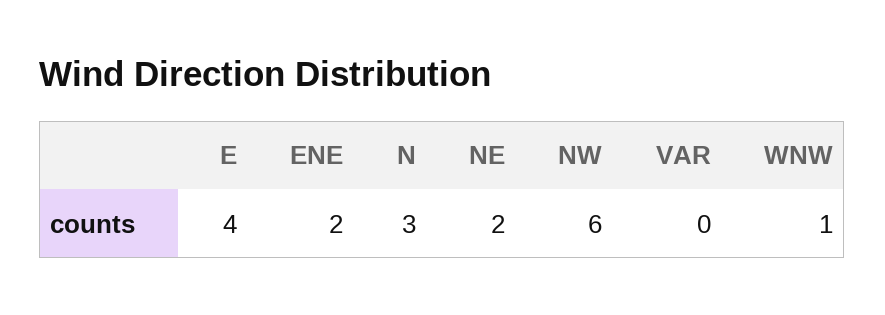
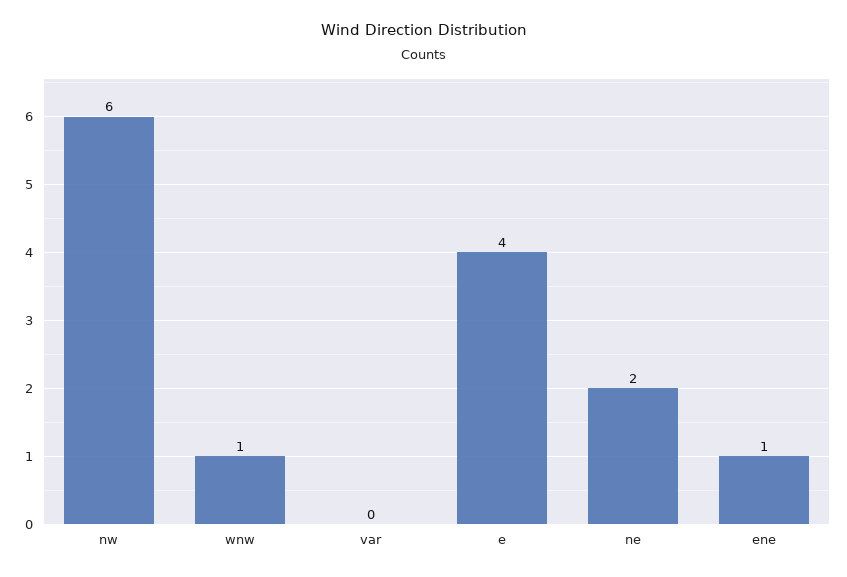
  {
    "E": 4,
-   "ENE": 2,
+   "ENE": 1,
-   "N": 3,
    "NE": 2,
    "NW": 6,
    "VAR": 0,
    "WNW": 1
  }

